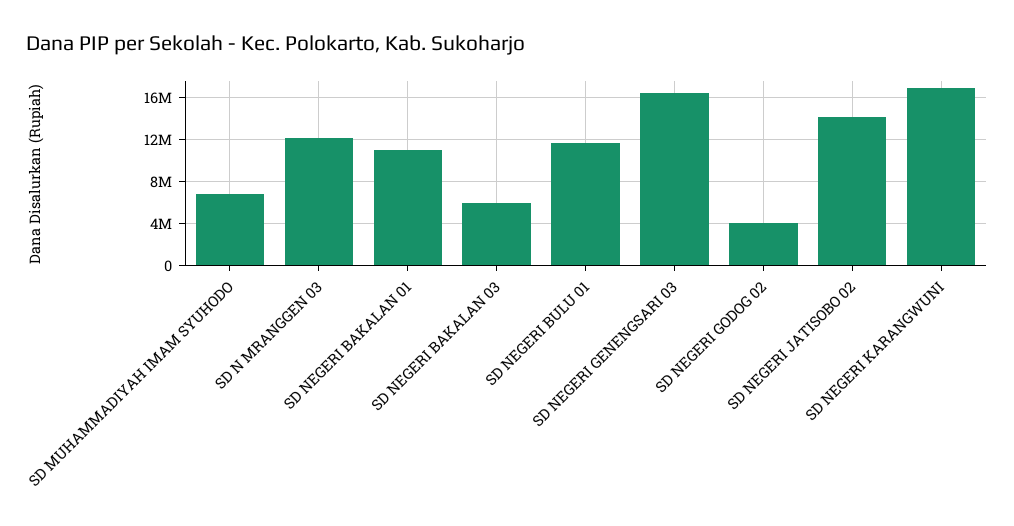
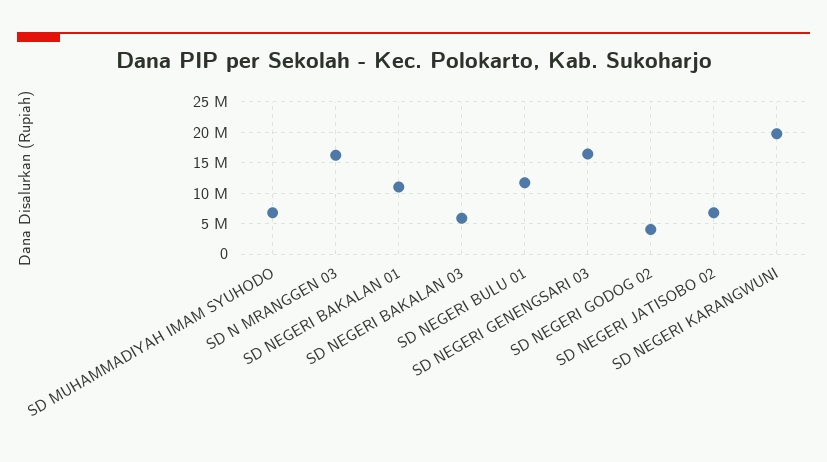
  {
    "SD MUHAMMADIYAH IMAM SYUHODO": 7000000,
-   "SD N MRANGGEN 03": 12000000,
+   "SD N MRANGGEN 03": 16000000,
    "SD NEGERI BAKALAN 01": 11000000,
    "SD NEGERI BAKALAN 03": 6000000,
    "SD NEGERI BULU 01": 12000000,
    "SD NEGERI GENENGSARI 03": 16000000,
    "SD NEGERI GODOG 02": 4000000,
-   "SD NEGERI JATISOBO 02": 14000000,
+   "SD NEGERI JATISOBO 02": 7000000,
-   "SD NEGERI KARANGWUNI": 17000000
+   "SD NEGERI KARANGWUNI": 20000000
  }

